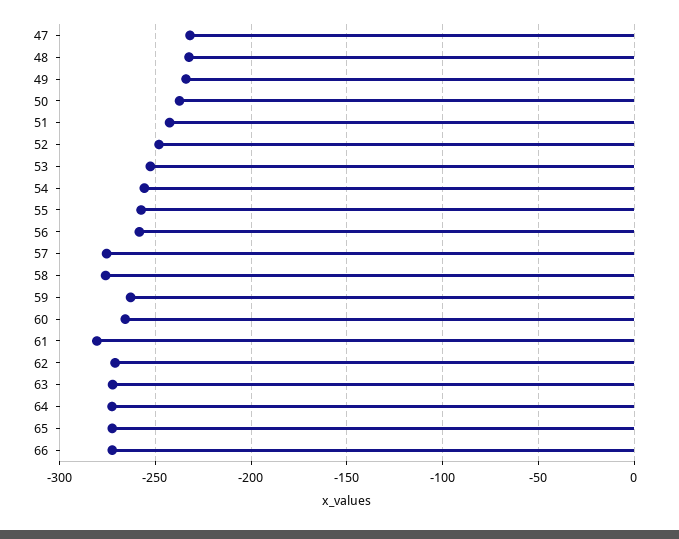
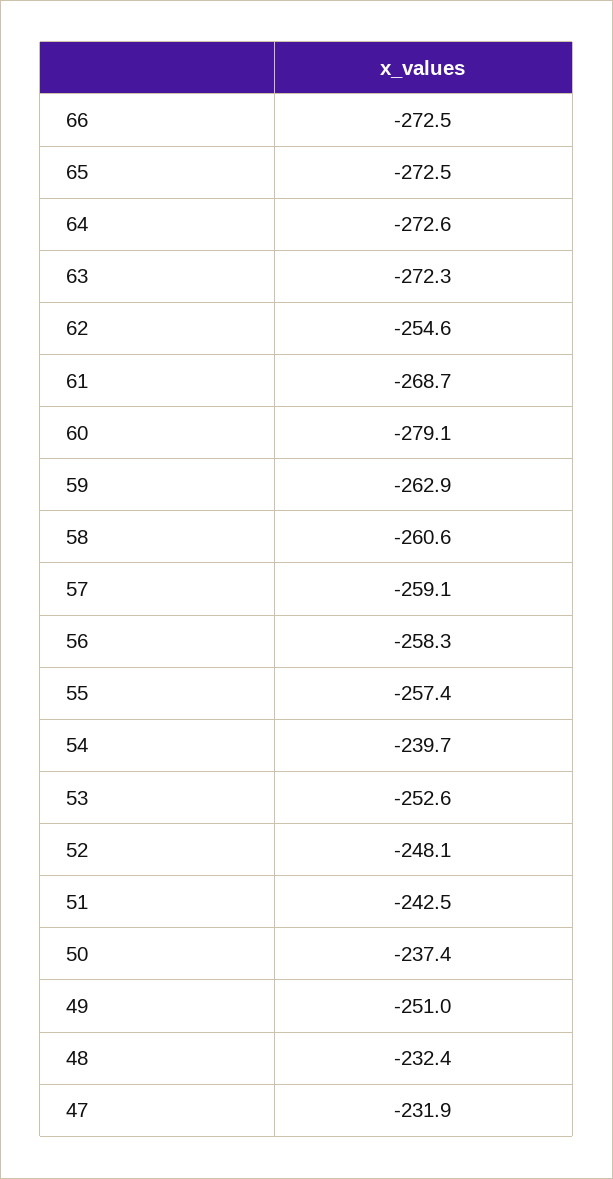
  {
    "47": -231.9,
    "48": -232.4,
-   "49": -235,
+   "49": -251,
    "50": -237.4,
    "51": -242.5,
    "52": -248.1,
    "53": -252.6,
-   "54": -255,
+   "54": -239.7,
    "55": -257.4,
    "56": -258.3,
-   "57": -275,
+   "57": -259.1,
-   "58": -275,
+   "58": -260.6,
    "59": -262.9,
-   "60": -265,
+   "60": -279.1,
-   "61": -280,
+   "61": -268.7,
-   "62": -270,
+   "62": -254.6,
    "63": -272.3,
    "64": -272.6,
    "65": -272.5,
    "66": -272.5
  }

